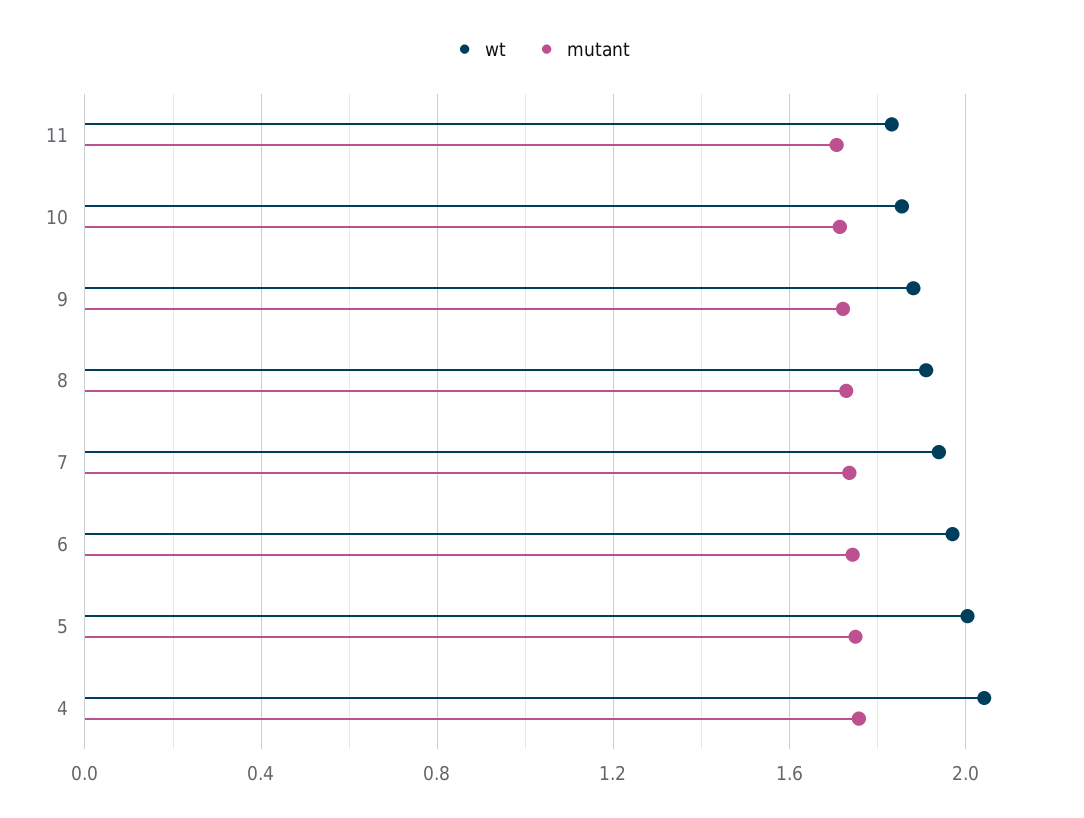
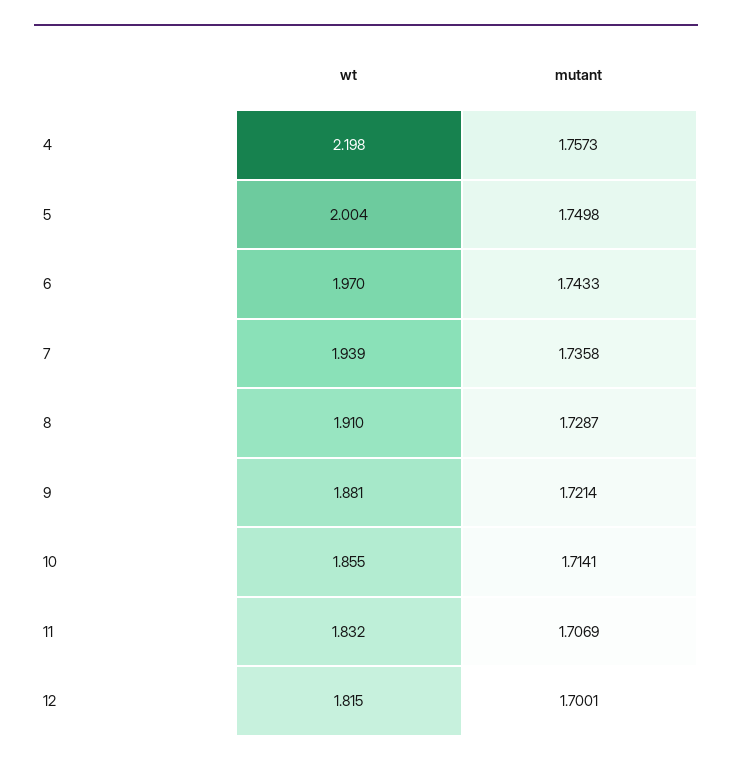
  {
    "wt": {
      "11": 1.832,
      "10": 1.855,
      "9": 1.881,
      "8": 1.91,
      "7": 1.939,
      "6": 1.97,
      "5": 2.004,
-     "4": 2.05
+     "4": 2.198,
+     "12": 1.815
    },
    "mutant": {
      "11": 1.7069,
      "10": 1.7141,
      "9": 1.7214,
      "8": 1.7287,
      "7": 1.7358,
      "6": 1.7433,
      "5": 1.7498,
-     "4": 1.7573
+     "4": 1.7573,
+     "12": 1.7001
    }
  }

